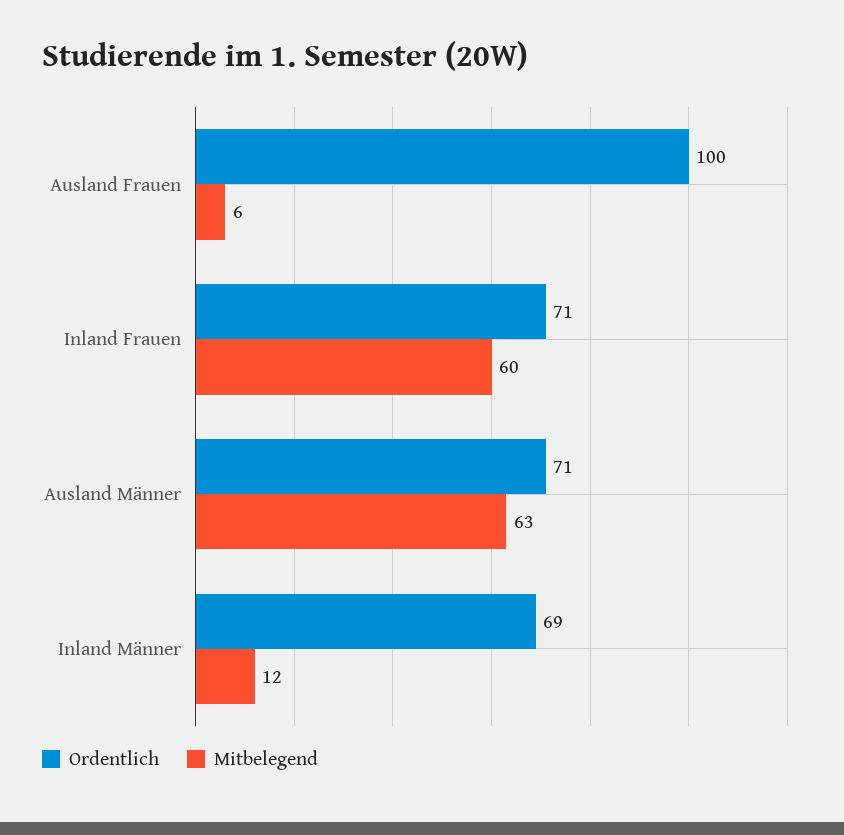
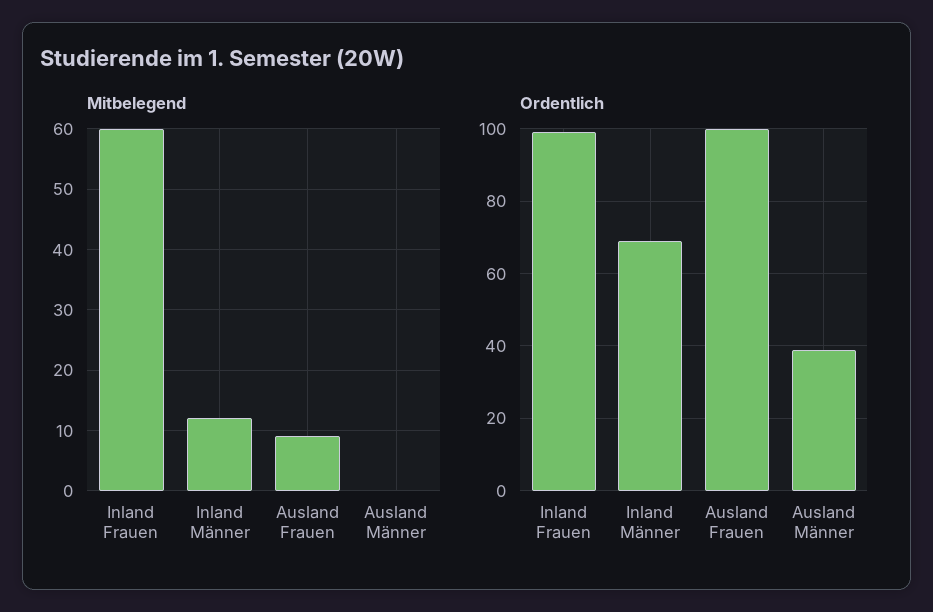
  {
    "Ordentlich": {
      "Ausland Frauen": 100,
-     "Inland Frauen": 71,
+     "Inland Frauen": 100,
-     "Ausland Männer": 71,
+     "Ausland Männer": 40,
      "Inland Männer": 69
    },
    "Mitbelegend": {
-     "Ausland Frauen": 6,
+     "Ausland Frauen": 9,
      "Inland Frauen": 60,
-     "Ausland Männer": 63,
+     "Ausland Männer": 0,
      "Inland Männer": 12
    }
  }

